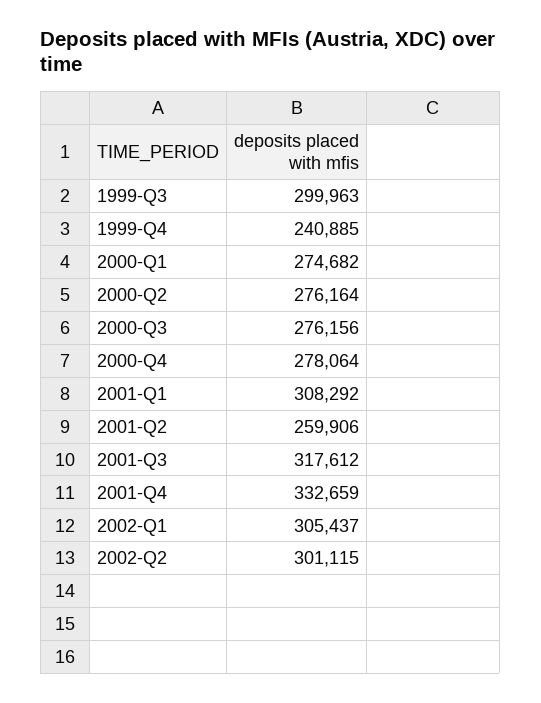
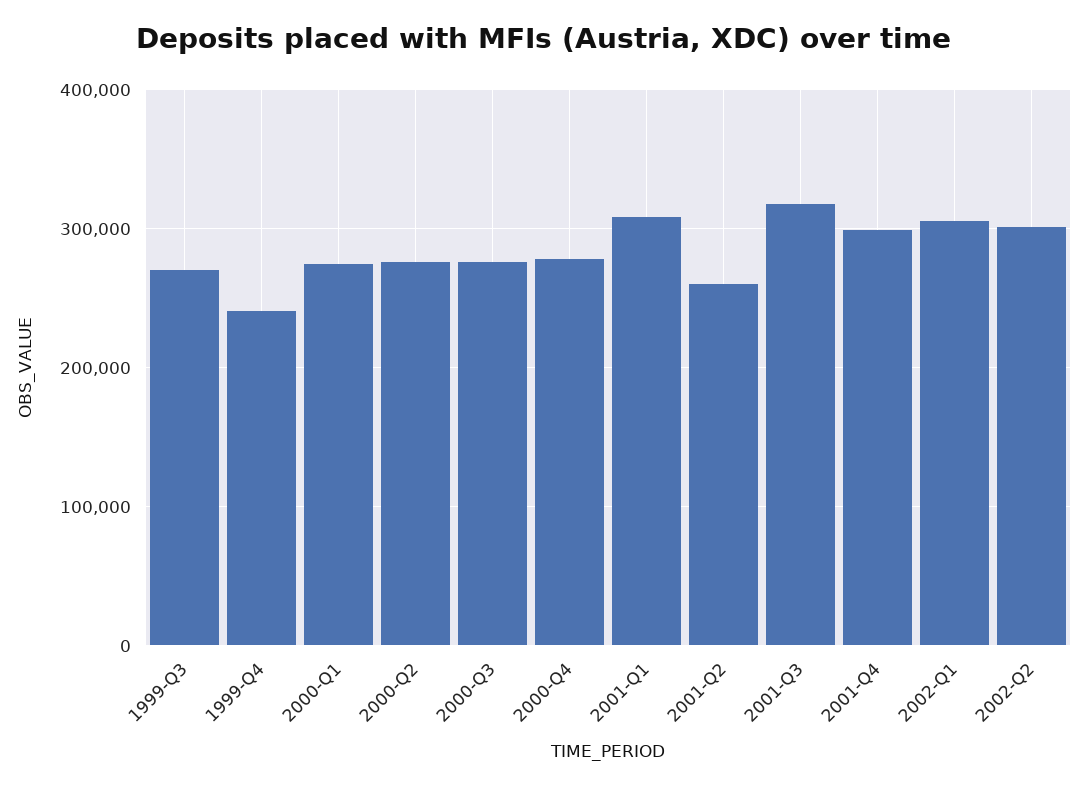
  {
-   "1999-Q3": 299963,
+   "1999-Q3": 270000,
    "1999-Q4": 240885,
    "2000-Q1": 274682,
    "2000-Q2": 276164,
    "2000-Q3": 276156,
    "2000-Q4": 278064,
    "2001-Q1": 308292,
    "2001-Q2": 259906,
    "2001-Q3": 317612,
-   "2001-Q4": 332659,
+   "2001-Q4": 300000,
    "2002-Q1": 305437,
    "2002-Q2": 301115
  }

